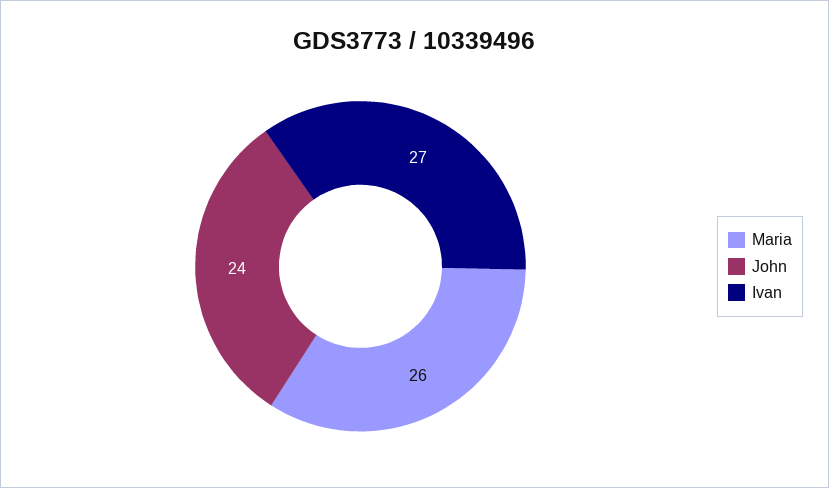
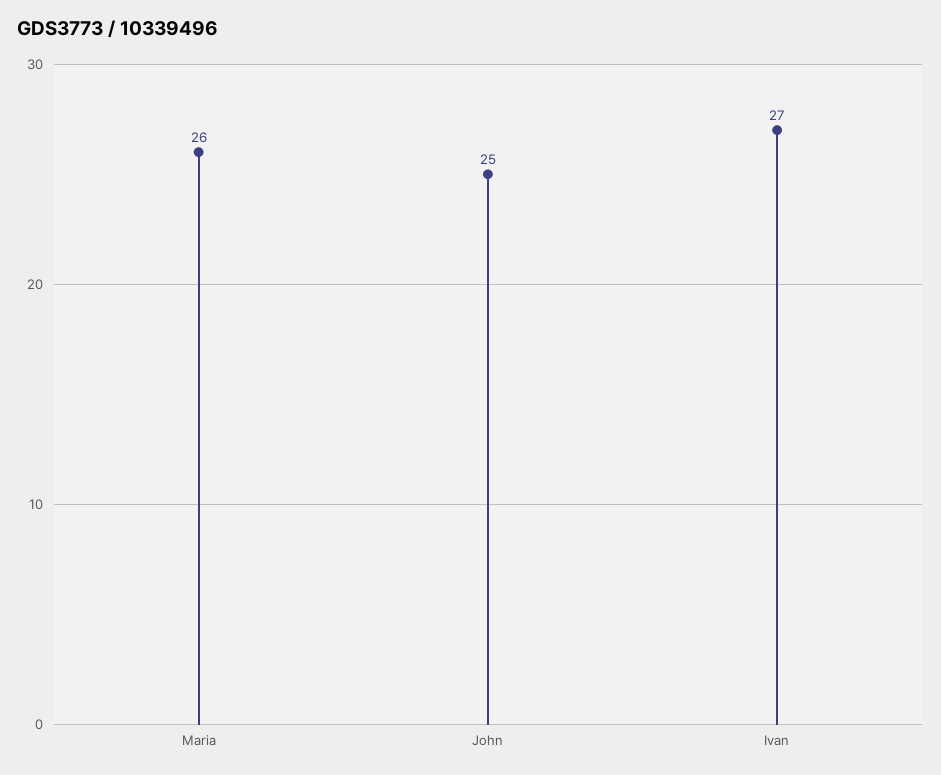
  {
    "Maria": 26,
-   "John": 24,
+   "John": 25,
    "Ivan": 27
  }

